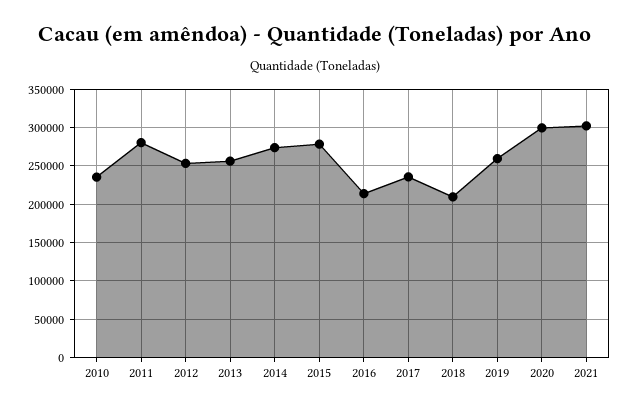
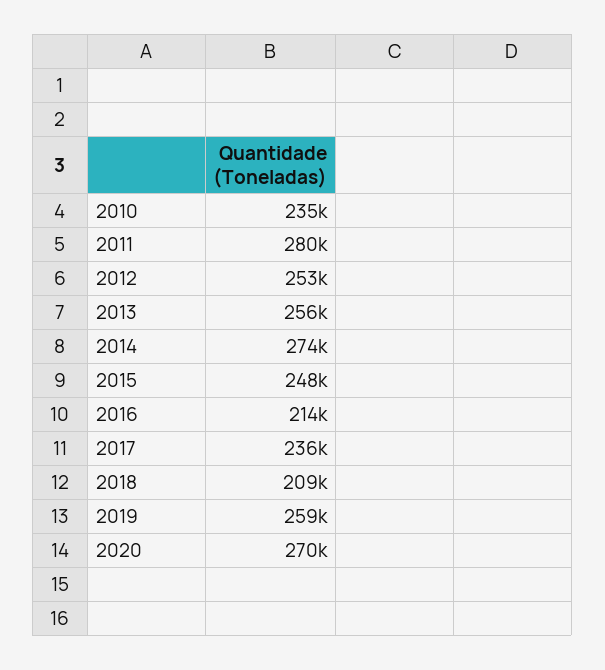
  {
    "2010": 235000,
    "2011": 280000,
    "2012": 253000,
    "2013": 256000,
    "2014": 274000,
-   "2015": 280000,
+   "2015": 248000,
    "2016": 214000,
    "2017": 236000,
    "2018": 209000,
    "2019": 259000,
-   "2020": 300000,
+   "2020": 270000
-   "2021": 300000
  }

